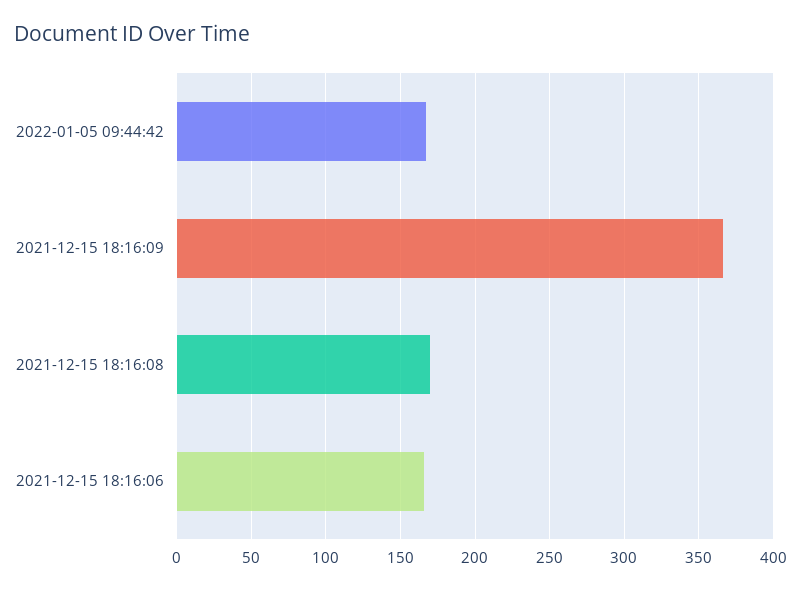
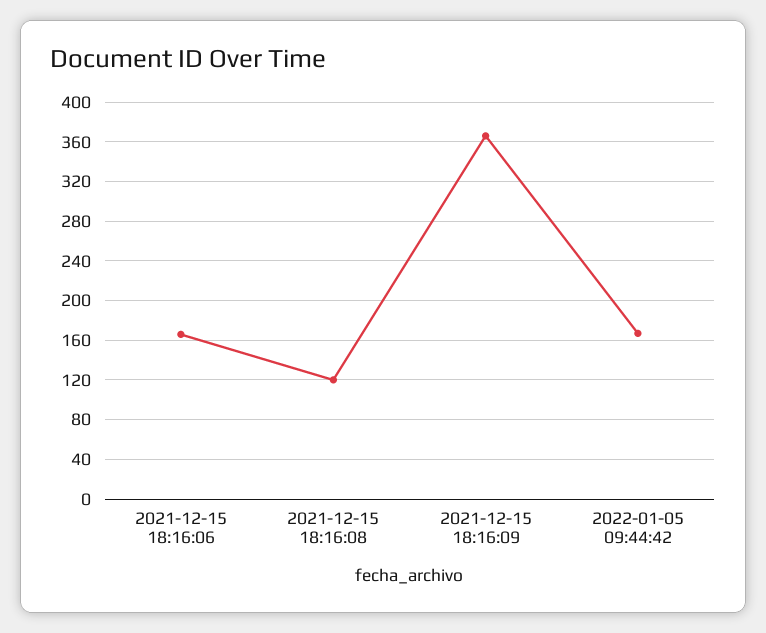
  {
    "2022-01-05 09:44:42": 165,
    "2021-12-15 18:16:09": 365,
-   "2021-12-15 18:16:08": 170,
+   "2021-12-15 18:16:08": 120,
    "2021-12-15 18:16:06": 165
  }

